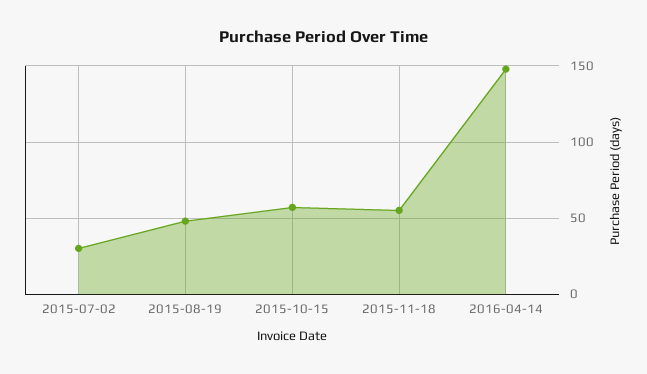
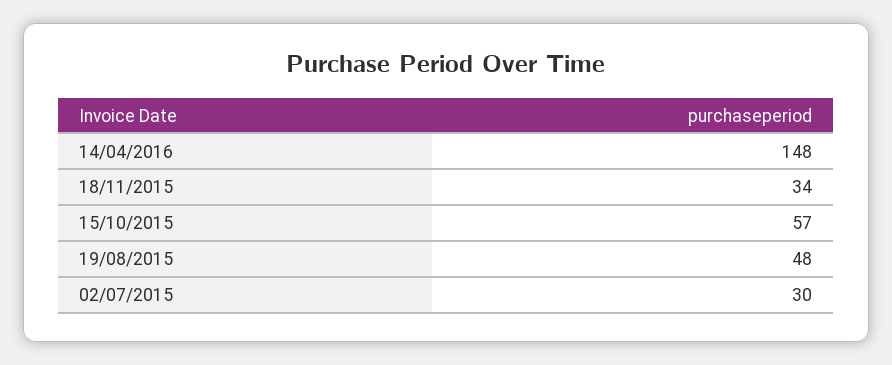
  {
    "2015-07-02": 30,
    "2015-08-19": 48,
    "2015-10-15": 57,
-   "2015-11-18": 55,
+   "2015-11-18": 34,
    "2016-04-14": 148
  }

